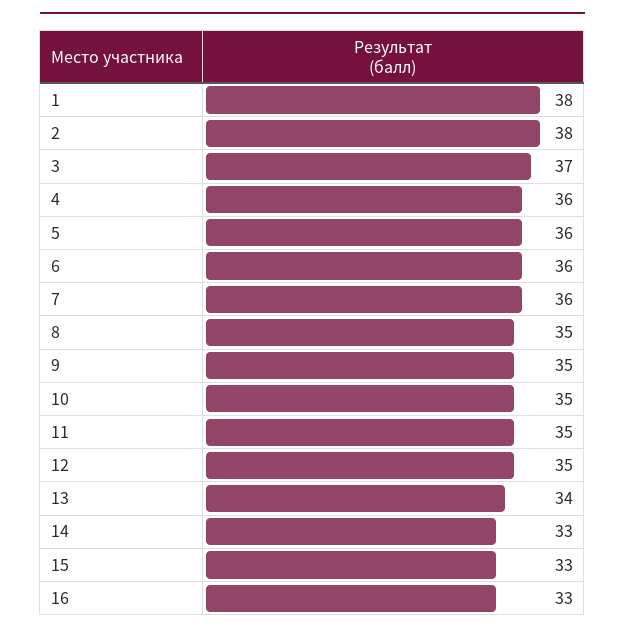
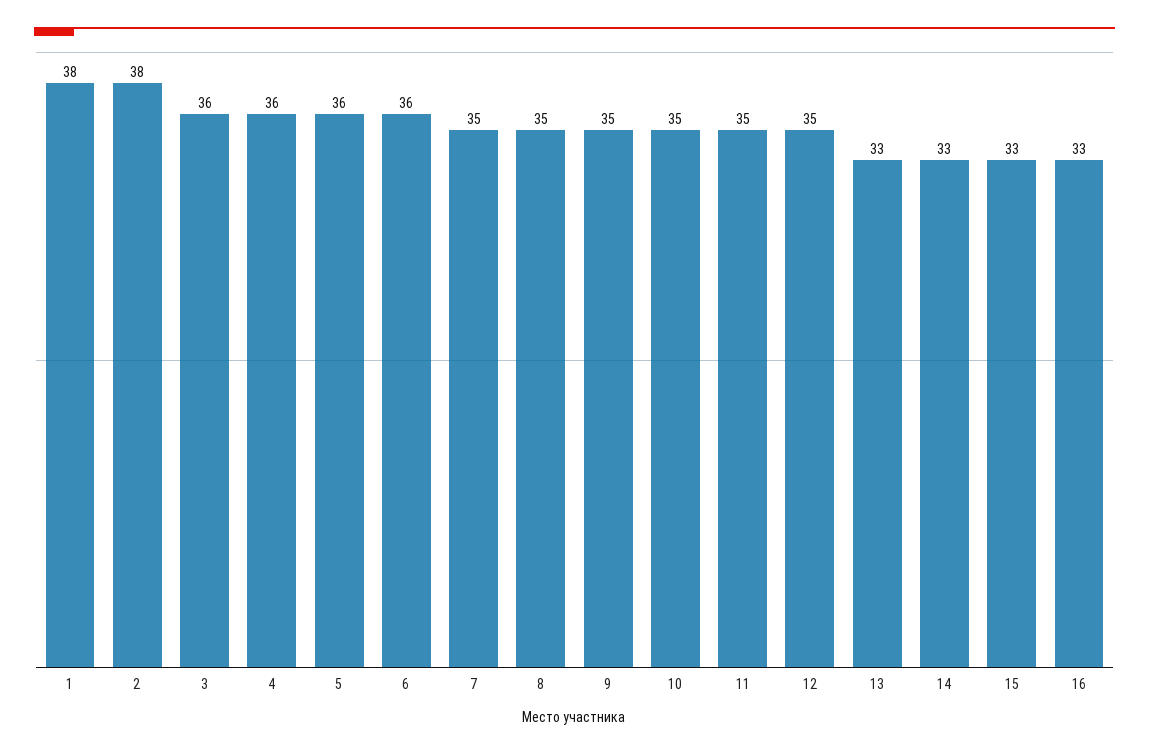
  {
    "1": 38,
    "2": 38,
-   "3": 37,
+   "3": 36,
    "4": 36,
    "5": 36,
    "6": 36,
-   "7": 36,
+   "7": 35,
    "8": 35,
    "9": 35,
    "10": 35,
    "11": 35,
    "12": 35,
-   "13": 34,
+   "13": 33,
    "14": 33,
    "15": 33,
    "16": 33
  }

